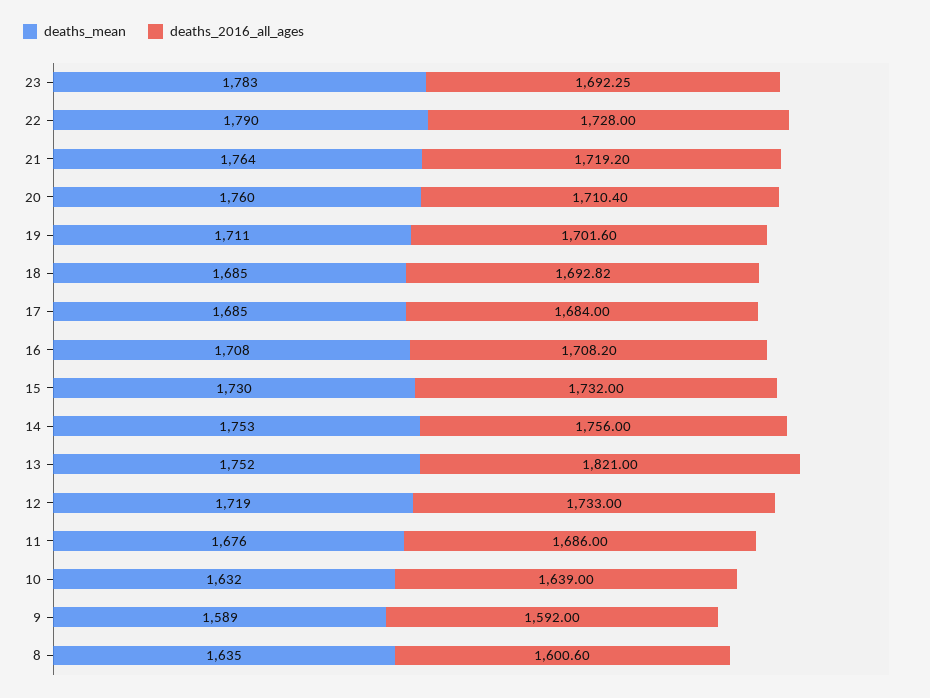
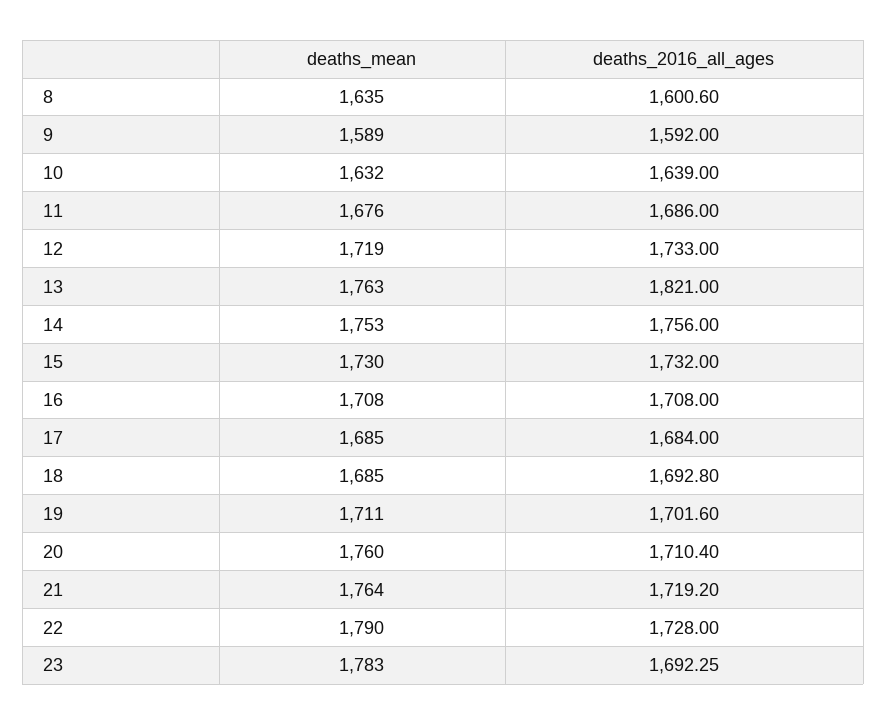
  {
    "deaths_mean": {
      "23": 1783,
      "22": 1790,
      "21": 1764,
      "20": 1760,
      "19": 1711,
      "18": 1685,
      "17": 1685,
      "16": 1708,
      "15": 1730,
      "14": 1753,
-     "13": 1752,
+     "13": 1763,
      "12": 1719,
      "11": 1676,
      "10": 1632,
      "9": 1589,
      "8": 1635
    },
    "deaths_2016_all_ages": {
      "23": 1692.25,
      "22": 1728,
      "21": 1719.2,
      "20": 1710.4,
      "19": 1701.6,
-     "18": 1692.82,
+     "18": 1692.8,
      "17": 1684,
-     "16": 1708.2,
+     "16": 1708,
      "15": 1732,
      "14": 1756,
      "13": 1821,
      "12": 1733,
      "11": 1686,
      "10": 1639,
      "9": 1592,
      "8": 1600.6
    }
  }

